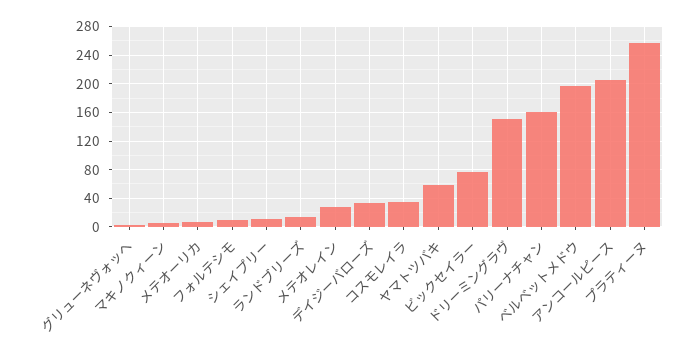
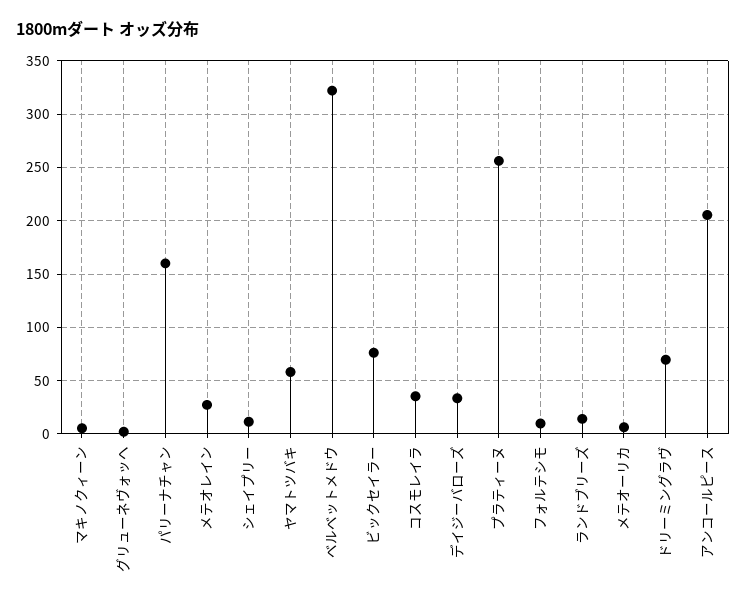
  {
    "グリューネヴォッヘ": 0,
    "マキノクィーン": 10,
    "メテオーリカ": 10,
    "フォルテシモ": 10,
    "シェイプリー": 10,
    "ランドブリーズ": 10,
    "メテオレイン": 30,
    "デイジーバローズ": 30,
    "コスモレイラ": 40,
    "ヤマトツバキ": 60,
    "ビックセイラー": 80,
-   "ドリーミングラヴ": 150,
+   "ドリーミングラヴ": 70,
    "パリーナチャン": 160,
-   "ベルベットメドウ": 200,
+   "ベルベットメドウ": 320,
    "アンコールピース": 210,
    "プラティーヌ": 260
  }

